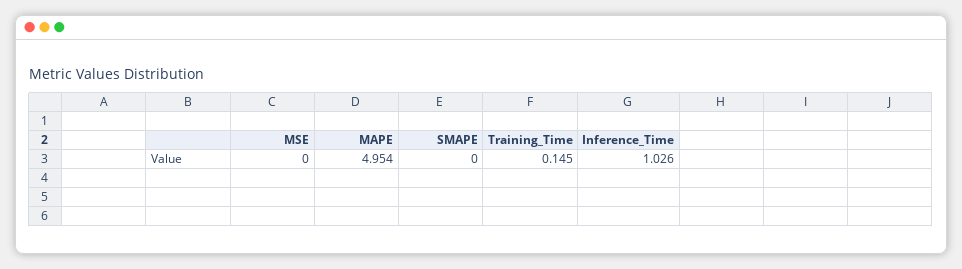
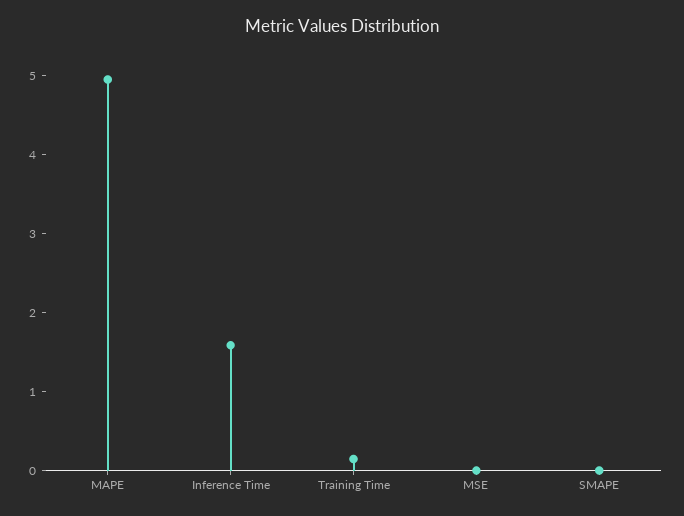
  {
    "MSE": 0,
    "MAPE": 4.954,
    "SMAPE": 0,
    "Training_Time": 0.145,
-   "Inference_Time": 1.026
+   "Inference_Time": 1.6
  }

